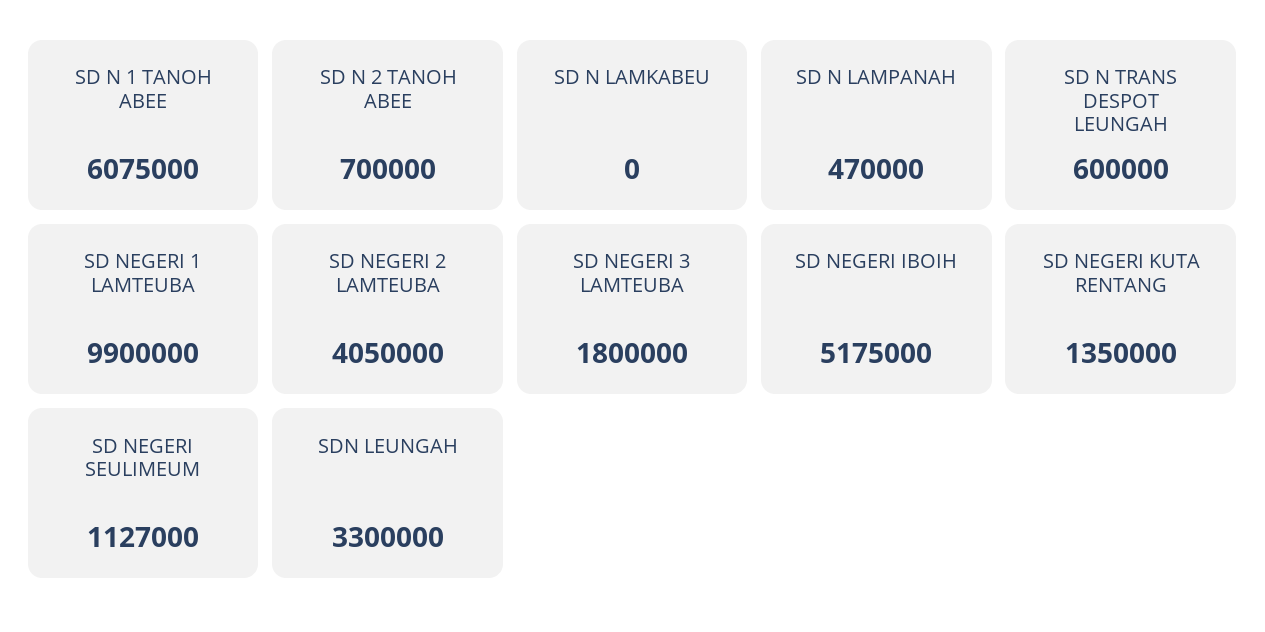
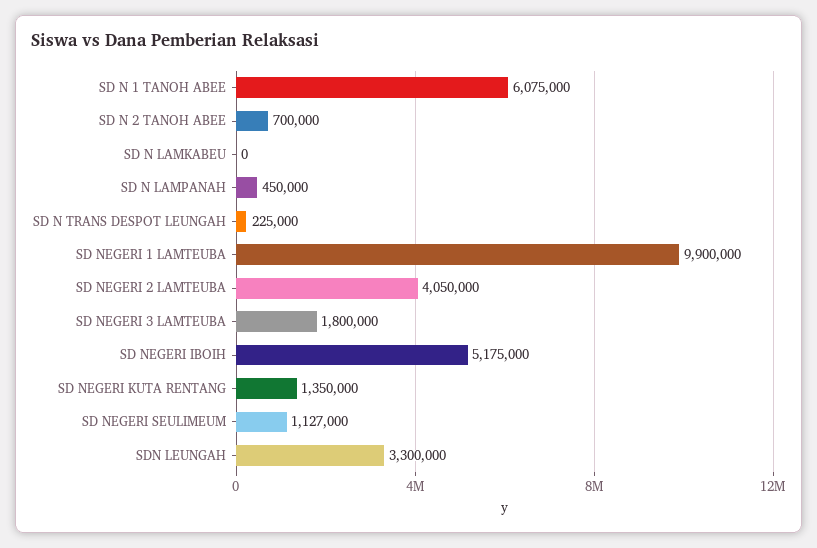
  {
    "SD N 1 TANOH ABEE": 6075000,
    "SD N 2 TANOH ABEE": 700000,
    "SD N LAMKABEU": 0,
-   "SD N LAMPANAH": 470000,
+   "SD N LAMPANAH": 450000,
-   "SD N TRANS DESPOT LEUNGAH": 600000,
+   "SD N TRANS DESPOT LEUNGAH": 225000,
    "SD NEGERI 1 LAMTEUBA": 9900000,
    "SD NEGERI 2 LAMTEUBA": 4050000,
    "SD NEGERI 3 LAMTEUBA": 1800000,
    "SD NEGERI IBOIH": 5175000,
    "SD NEGERI KUTA RENTANG": 1350000,
    "SD NEGERI SEULIMEUM": 1127000,
    "SDN LEUNGAH": 3300000
  }

